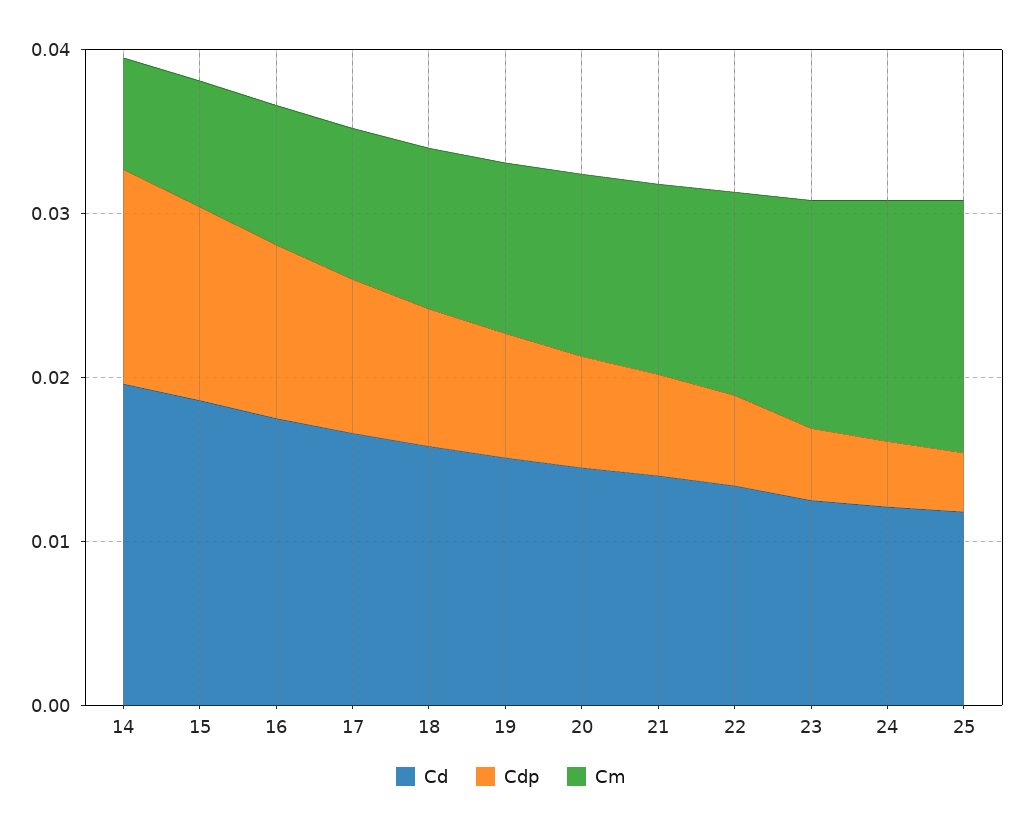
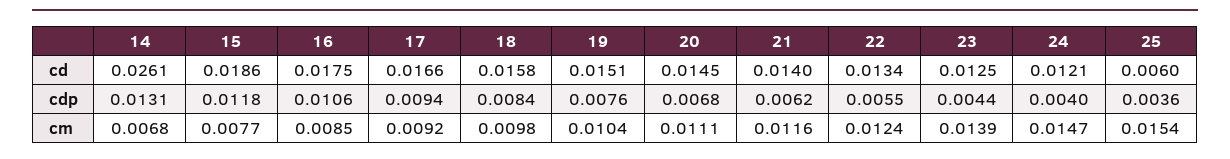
  {
    "Cd": {
-     "14": 0.02,
+     "14": 0.0261,
      "15": 0.0186,
      "16": 0.0175,
      "17": 0.0166,
      "18": 0.0158,
      "19": 0.0151,
      "20": 0.0145,
      "21": 0.014,
      "22": 0.0134,
      "23": 0.0125,
      "24": 0.0121,
-     "25": 0.012
+     "25": 0.006
    },
    "Cdp": {
      "14": 0.0131,
      "15": 0.0118,
      "16": 0.0106,
      "17": 0.0094,
      "18": 0.0084,
      "19": 0.0076,
      "20": 0.0068,
      "21": 0.0062,
      "22": 0.0055,
      "23": 0.0044,
      "24": 0.004,
      "25": 0.0036
    },
    "Cm": {
      "14": 0.0068,
      "15": 0.0077,
      "16": 0.0085,
      "17": 0.0092,
      "18": 0.0098,
      "19": 0.0104,
      "20": 0.0111,
      "21": 0.0116,
      "22": 0.0124,
      "23": 0.0139,
      "24": 0.0147,
      "25": 0.0154
    }
  }

